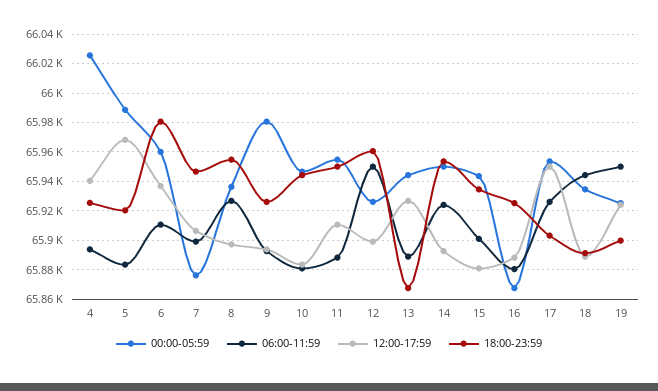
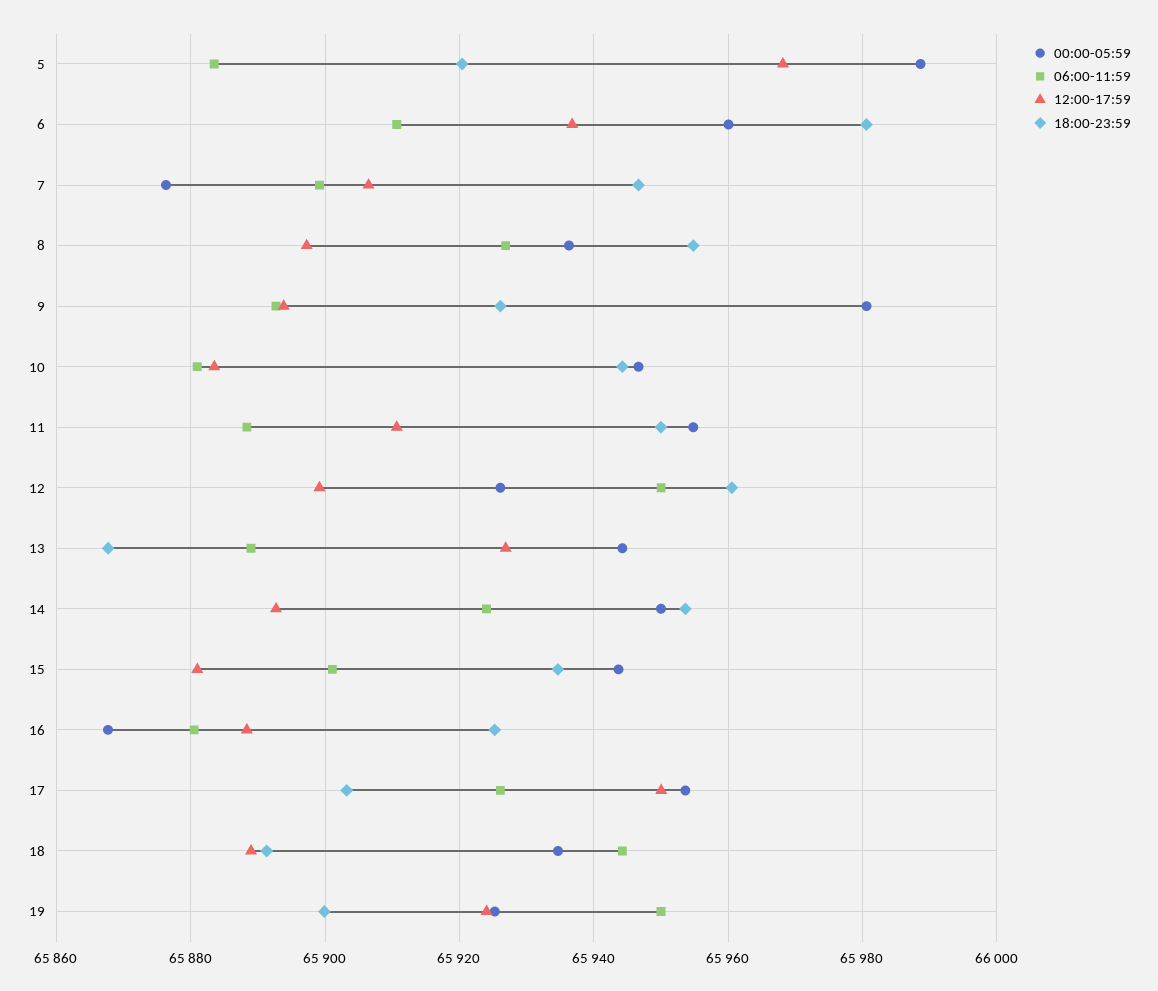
  {
    "00:00-05:59": {
-     "4": 66025,
      "5": 65988,
      "6": 65960,
      "7": 65876,
      "8": 65936,
      "9": 65980,
      "10": 65946,
      "11": 65954,
      "12": 65926,
      "13": 65944,
      "14": 65950,
      "15": 65944,
      "16": 65868,
      "17": 65954,
      "18": 65934,
      "19": 65926
    },
    "06:00-11:59": {
-     "4": 65895,
      "5": 65884,
      "6": 65910,
      "7": 65900,
      "8": 65926,
      "9": 65892,
      "10": 65880,
      "11": 65888,
      "12": 65950,
      "13": 65888,
      "14": 65924,
      "15": 65902,
      "16": 65880,
      "17": 65926,
      "18": 65944,
      "19": 65950
    },
    "12:00-17:59": {
-     "4": 65940,
      "5": 65968,
      "6": 65936,
      "7": 65906,
      "8": 65898,
      "9": 65894,
      "10": 65884,
      "11": 65910,
      "12": 65900,
      "13": 65926,
      "14": 65892,
      "15": 65880,
      "16": 65888,
      "17": 65950,
      "18": 65888,
      "19": 65924
    },
    "18:00-23:59": {
-     "4": 65925,
      "5": 65920,
      "6": 65980,
      "7": 65946,
      "8": 65954,
      "9": 65926,
      "10": 65944,
      "11": 65950,
      "12": 65960,
      "13": 65868,
      "14": 65954,
      "15": 65934,
      "16": 65926,
      "17": 65904,
      "18": 65892,
      "19": 65900
    }
  }

